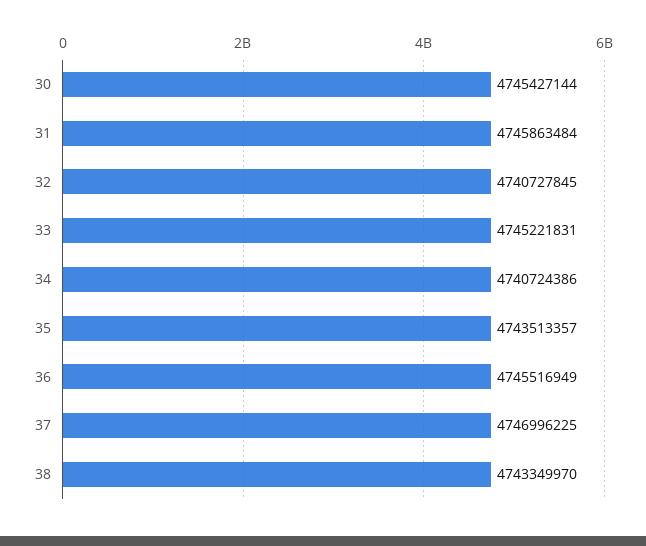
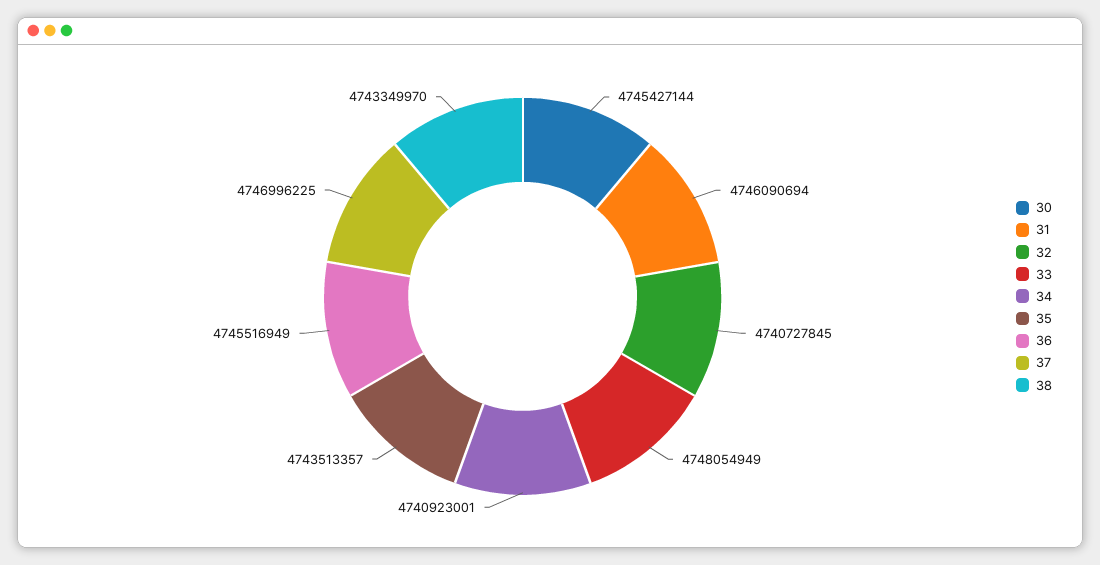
  {
    "30": 4745427144,
-   "31": 4745863484,
+   "31": 4746090694,
    "32": 4740727845,
-   "33": 4745221831,
+   "33": 4748054949,
-   "34": 4740724386,
+   "34": 4740923001,
    "35": 4743513357,
    "36": 4745516949,
    "37": 4746996225,
    "38": 4743349970
  }

